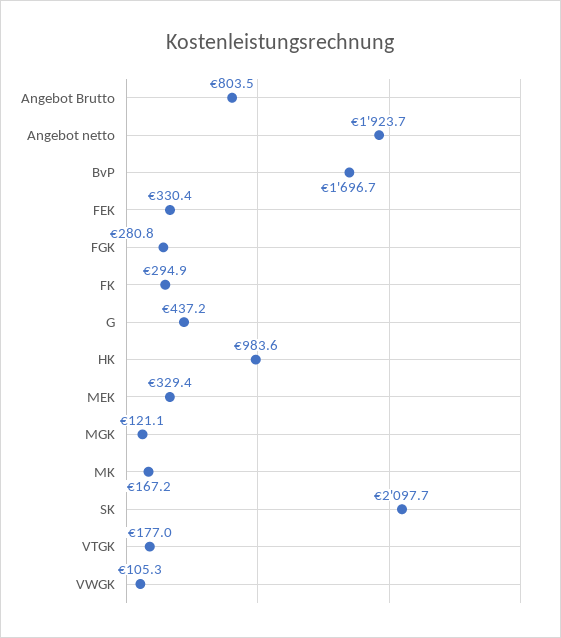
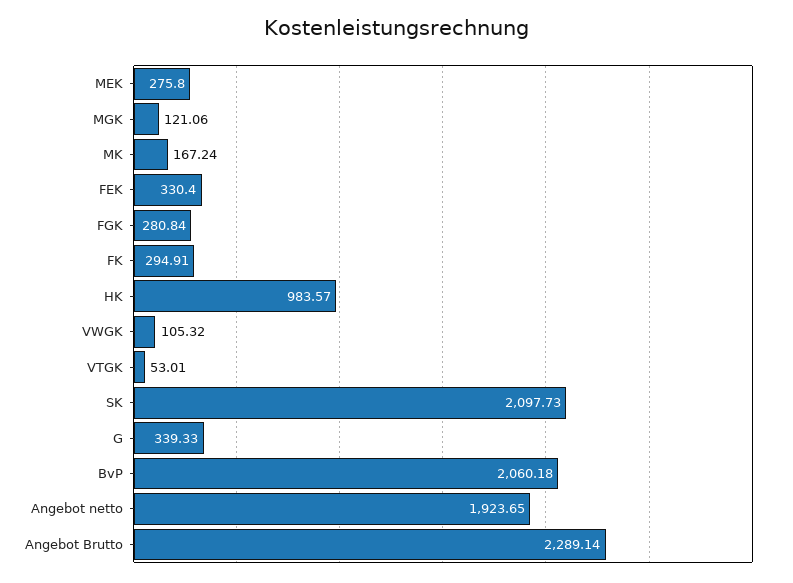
  {
-   "Angebot Brutto": 803.5,
+   "Angebot Brutto": 2289.14,
    "Angebot netto": 1923.65,
-   "BvP": 1696.7,
+   "BvP": 2060.18,
    "FEK": 330.4,
    "FGK": 280.84,
    "FK": 294.91,
-   "G": 437.2,
+   "G": 339.33,
    "HK": 983.57,
-   "MEK": 329.4,
+   "MEK": 275.8,
    "MGK": 121.06,
    "MK": 167.24,
    "SK": 2097.73,
-   "VTGK": 177,
+   "VTGK": 53.01,
    "VWGK": 105.32
  }

